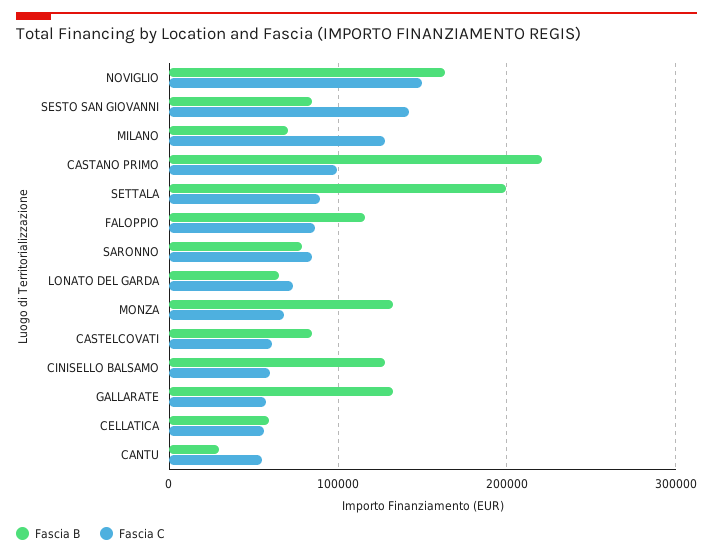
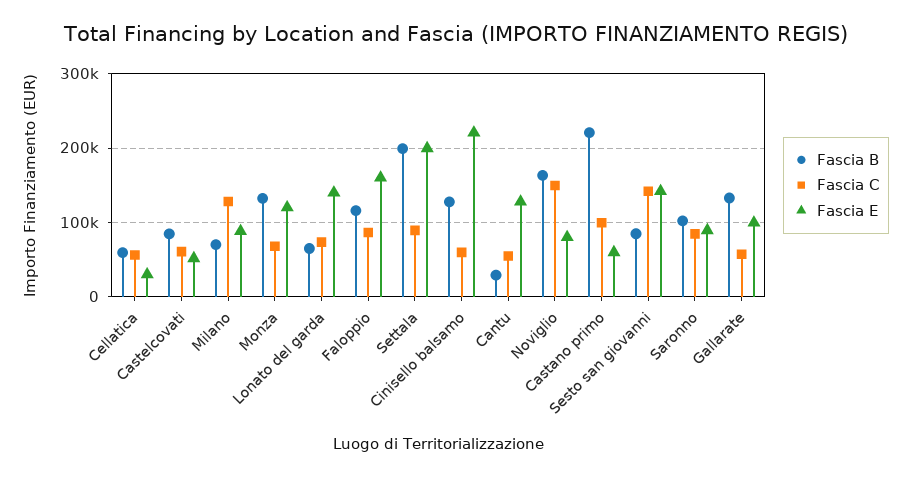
  {
    "Fascia B": {
      "NOVIGLIO": 160000,
      "SESTO SAN GIOVANNI": 80000,
      "MILANO": 70000,
      "CASTANO PRIMO": 220000,
      "SETTALA": 200000,
      "FALOPPIO": 120000,
-     "SARONNO": 80000,
+     "SARONNO": 100000,
      "LONATO DEL GARDA": 60000,
      "MONZA": 130000,
      "CASTELCOVATI": 80000,
      "CINISELLO BALSAMO": 130000,
      "GALLARATE": 130000,
      "CELLATICA": 60000,
      "CANTU": 30000
    },
    "Fascia C": {
      "NOVIGLIO": 150000,
      "SESTO SAN GIOVANNI": 140000,
      "MILANO": 130000,
      "CASTANO PRIMO": 100000,
      "SETTALA": 90000,
      "FALOPPIO": 90000,
      "SARONNO": 80000,
      "LONATO DEL GARDA": 70000,
      "MONZA": 70000,
      "CASTELCOVATI": 60000,
      "CINISELLO BALSAMO": 60000,
      "GALLARATE": 60000,
      "CELLATICA": 60000,
      "CANTU": 50000
-   }
+   },
+   "Fascia E": {
+     "CELLATICA": 30000,
+     "CASTELCOVATI": 50000,
+     "MILANO": 90000,
+     "MONZA": 120000,
+     "LONATO DEL GARDA": 140000,
+     "FALOPPIO": 160000,
+     "SETTALA": 200000,
+     "CINISELLO BALSAMO": 220000,
+     "CANTU": 130000,
+     "NOVIGLIO": 80000,
+     "CASTANO PRIMO": 60000,
+     "SESTO SAN GIOVANNI": 140000,
+     "SARONNO": 90000,
+     "GALLARATE": 100000
+   }
  }

